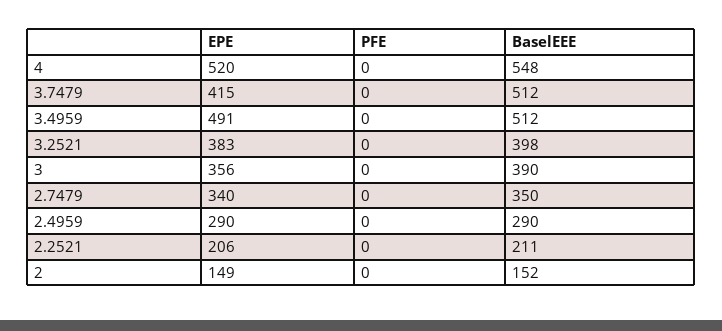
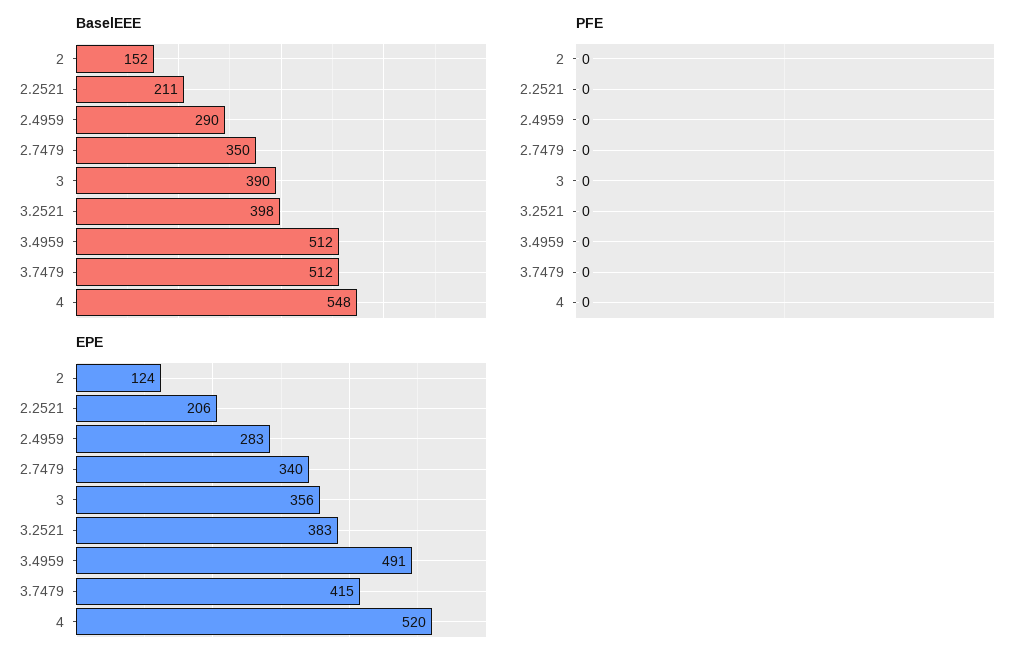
  {
    "EPE": {
      "4": 520,
      "3.7479": 415,
      "3.4959": 491,
      "3.2521": 383,
      "3": 356,
      "2.7479": 340,
-     "2.4959": 290,
+     "2.4959": 283,
      "2.2521": 206,
-     "2": 149
+     "2": 124
    },
    "PFE": {
      "4": 0,
      "3.7479": 0,
      "3.4959": 0,
      "3.2521": 0,
      "3": 0,
      "2.7479": 0,
      "2.4959": 0,
      "2.2521": 0,
      "2": 0
    },
    "BaselEEE": {
      "4": 548,
      "3.7479": 512,
      "3.4959": 512,
      "3.2521": 398,
      "3": 390,
      "2.7479": 350,
      "2.4959": 290,
      "2.2521": 211,
      "2": 152
    }
  }

